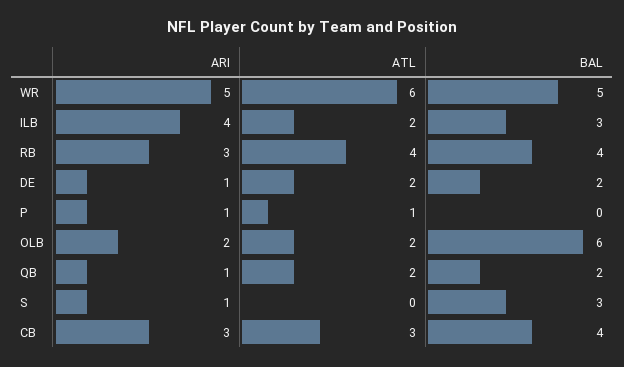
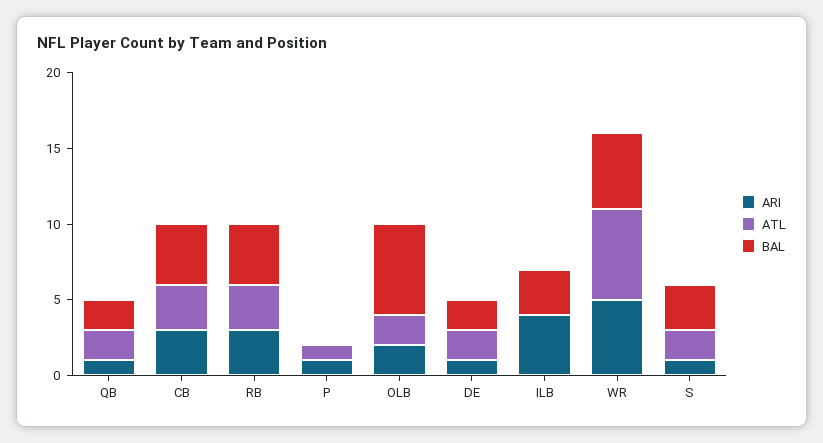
  {
    "ARI": {
      "WR": 5,
      "ILB": 4,
      "RB": 3,
      "DE": 1,
      "P": 1,
      "OLB": 2,
      "QB": 1,
      "S": 1,
      "CB": 3
    },
    "ATL": {
      "WR": 6,
-     "ILB": 2,
+     "ILB": 0,
-     "RB": 4,
+     "RB": 3,
      "DE": 2,
      "P": 1,
      "OLB": 2,
      "QB": 2,
-     "S": 0,
+     "S": 2,
      "CB": 3
    },
    "BAL": {
      "WR": 5,
      "ILB": 3,
      "RB": 4,
      "DE": 2,
      "P": 0,
      "OLB": 6,
      "QB": 2,
      "S": 3,
      "CB": 4
    }
  }

